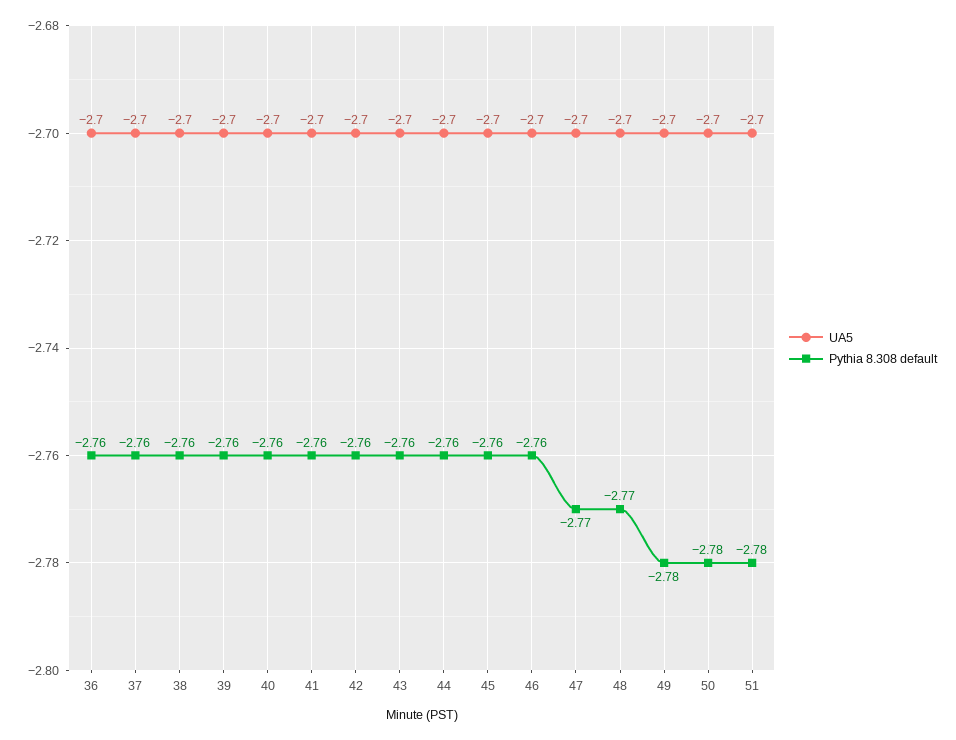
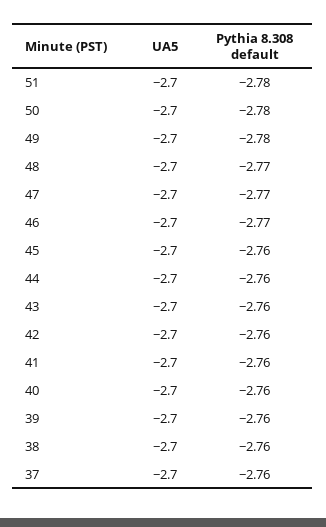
  {
    "UA5": {
-     "36": -2.7,
      "37": -2.7,
      "38": -2.7,
      "39": -2.7,
      "40": -2.7,
      "41": -2.7,
      "42": -2.7,
      "43": -2.7,
      "44": -2.7,
      "45": -2.7,
      "46": -2.7,
      "47": -2.7,
      "48": -2.7,
      "49": -2.7,
      "50": -2.7,
      "51": -2.7
    },
    "Pythia 8.308 default": {
-     "36": -2.76,
      "37": -2.76,
      "38": -2.76,
      "39": -2.76,
      "40": -2.76,
      "41": -2.76,
      "42": -2.76,
      "43": -2.76,
      "44": -2.76,
      "45": -2.76,
-     "46": -2.76,
+     "46": -2.77,
      "47": -2.77,
      "48": -2.77,
      "49": -2.78,
      "50": -2.78,
      "51": -2.78
    }
  }

